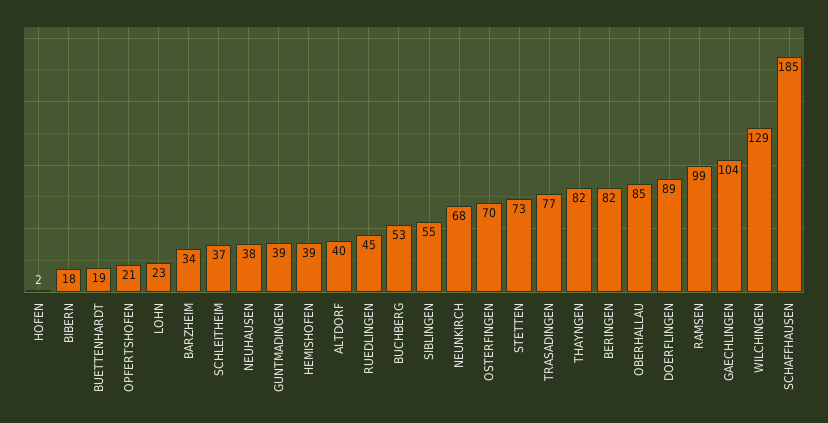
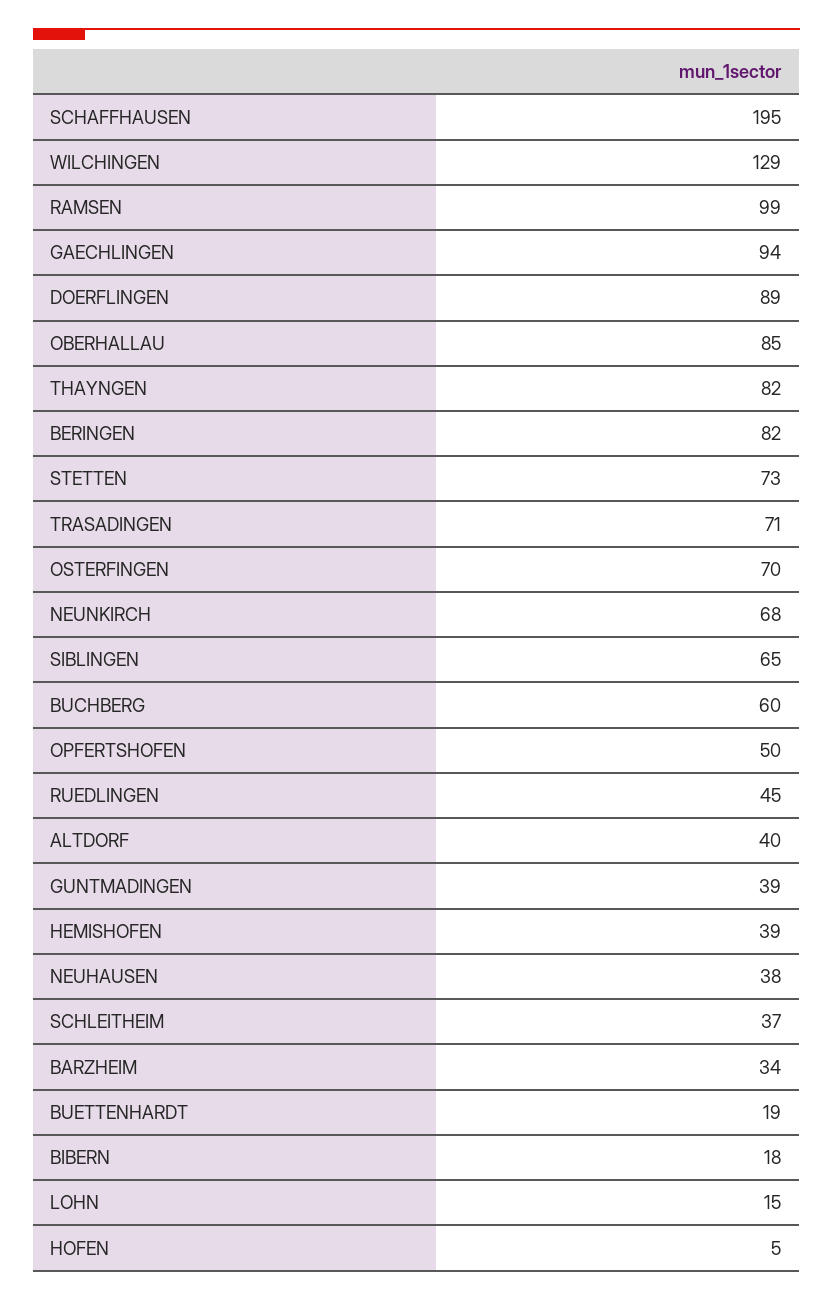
  {
-   "HOFEN": 2,
+   "HOFEN": 5,
    "BIBERN": 18,
    "BUETTENHARDT": 19,
-   "OPFERTSHOFEN": 21,
+   "OPFERTSHOFEN": 50,
-   "LOHN": 23,
+   "LOHN": 15,
    "BARZHEIM": 34,
    "SCHLEITHEIM": 37,
    "NEUHAUSEN": 38,
    "GUNTMADINGEN": 39,
    "HEMISHOFEN": 39,
    "ALTDORF": 40,
    "RUEDLINGEN": 45,
-   "BUCHBERG": 53,
+   "BUCHBERG": 60,
-   "SIBLINGEN": 55,
+   "SIBLINGEN": 65,
    "NEUNKIRCH": 68,
    "OSTERFINGEN": 70,
    "STETTEN": 73,
-   "TRASADINGEN": 77,
+   "TRASADINGEN": 71,
    "THAYNGEN": 82,
    "BERINGEN": 82,
    "OBERHALLAU": 85,
    "DOERFLINGEN": 89,
    "RAMSEN": 99,
-   "GAECHLINGEN": 104,
+   "GAECHLINGEN": 94,
    "WILCHINGEN": 129,
-   "SCHAFFHAUSEN": 185
+   "SCHAFFHAUSEN": 195
  }

